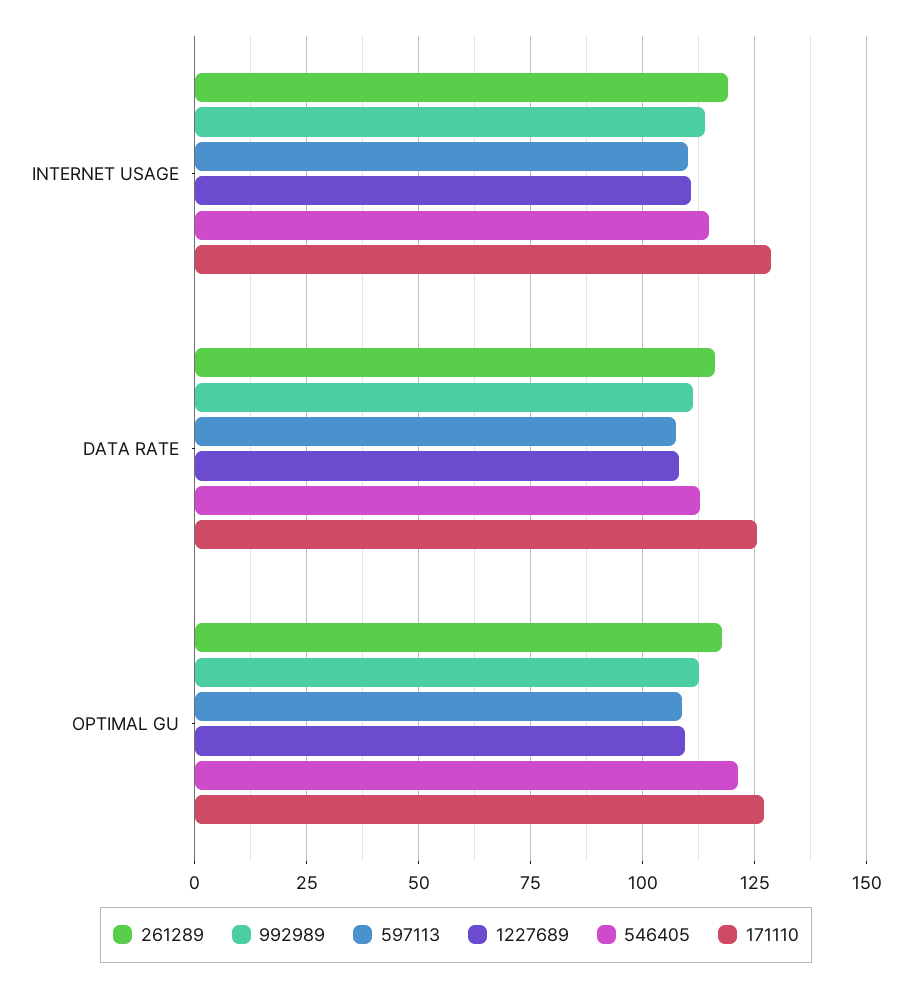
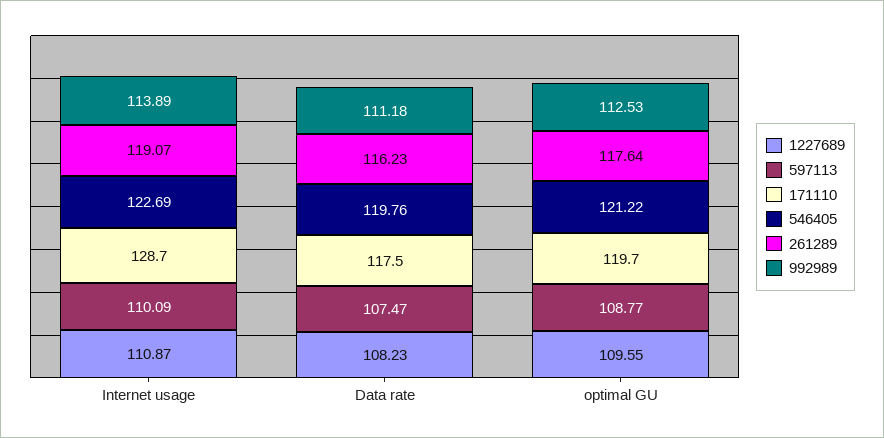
  {
    "261289": {
      "INTERNET USAGE": 119.07,
      "DATA RATE": 116.23,
      "OPTIMAL GU": 117.64
    },
    "992989": {
      "INTERNET USAGE": 113.89,
      "DATA RATE": 111.18,
      "OPTIMAL GU": 112.53
    },
    "597113": {
      "INTERNET USAGE": 110.09,
      "DATA RATE": 107.47,
      "OPTIMAL GU": 108.77
    },
    "1227689": {
      "INTERNET USAGE": 110.87,
      "DATA RATE": 108.23,
      "OPTIMAL GU": 109.55
    },
    "546405": {
-     "INTERNET USAGE": 115,
+     "INTERNET USAGE": 122.69,
-     "DATA RATE": 112.5,
+     "DATA RATE": 119.76,
      "OPTIMAL GU": 121.22
    },
    "171110": {
      "INTERNET USAGE": 128.7,
-     "DATA RATE": 125,
+     "DATA RATE": 117.5,
-     "OPTIMAL GU": 127.5
+     "OPTIMAL GU": 119.7
    }
  }

